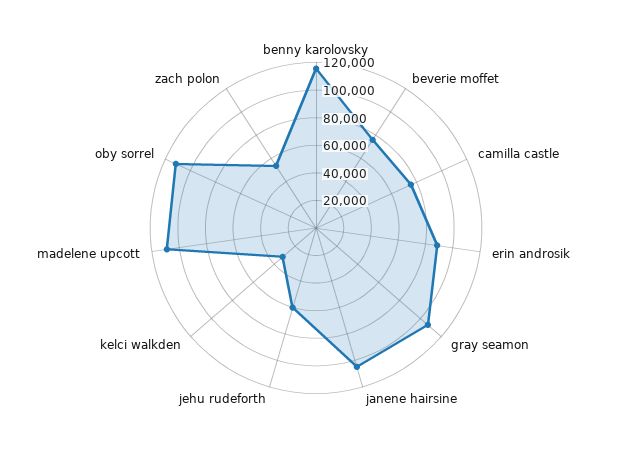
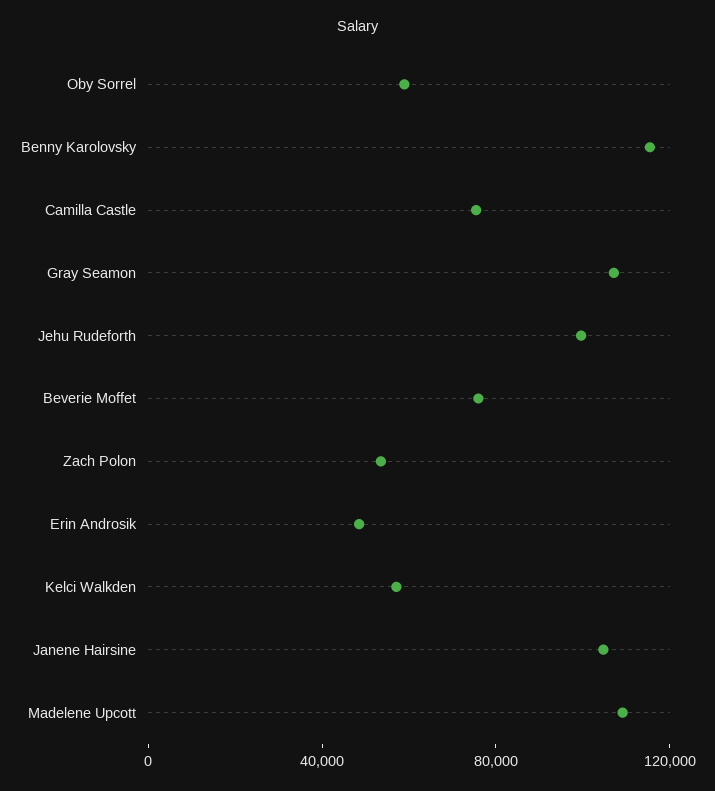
  {
    "benny karolovsky": 120000,
    "beverie moffet": 80000,
    "camilla castle": 80000,
-   "erin androsik": 90000,
+   "erin androsik": 50000,
    "gray seamon": 110000,
    "janene hairsine": 100000,
-   "jehu rudeforth": 60000,
+   "jehu rudeforth": 100000,
-   "kelci walkden": 30000,
+   "kelci walkden": 60000,
    "madelene upcott": 110000,
-   "oby sorrel": 110000,
+   "oby sorrel": 60000,
    "zach polon": 50000
  }

